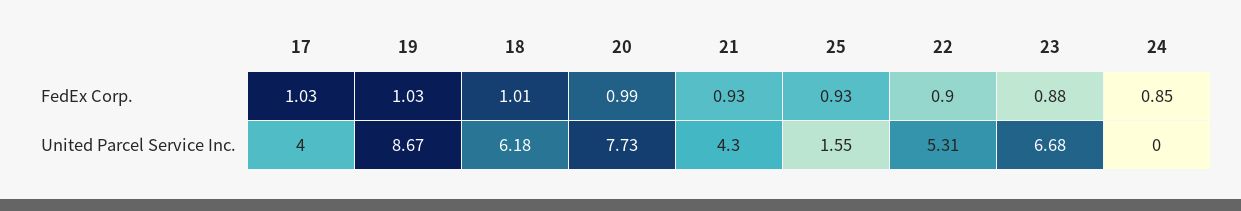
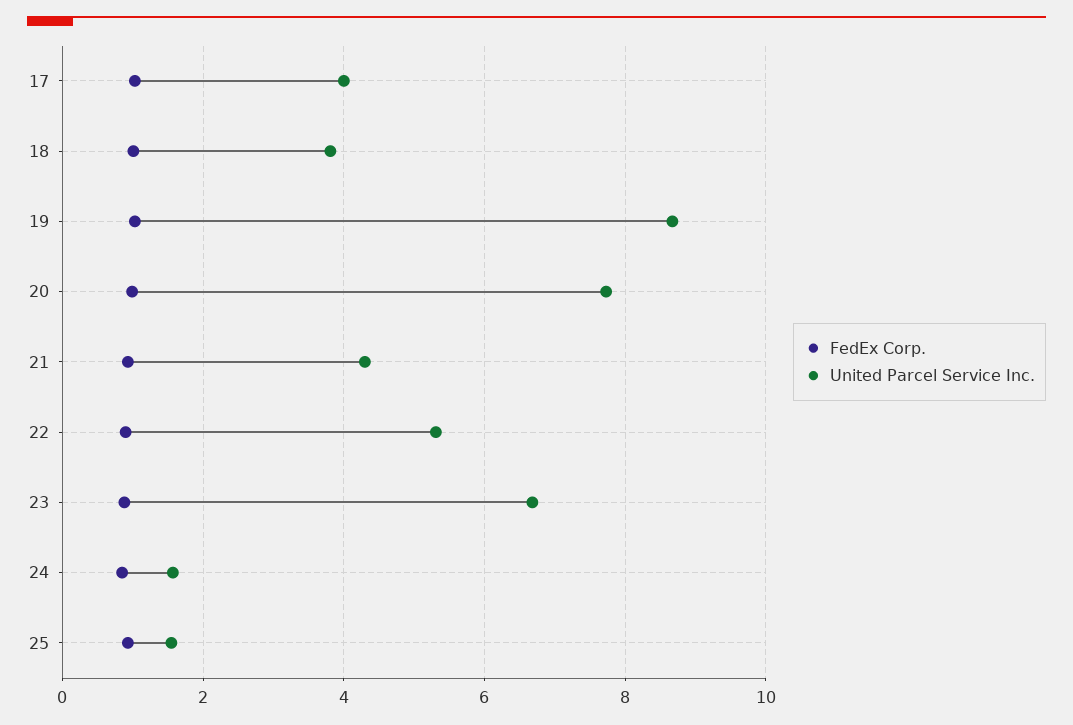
  {
    "FedEx Corp.": {
      "17": 1.03,
      "19": 1.03,
      "18": 1.01,
      "20": 0.99,
      "21": 0.93,
      "25": 0.93,
      "22": 0.9,
      "23": 0.88,
      "24": 0.85
    },
    "United Parcel Service Inc.": {
      "17": 4,
      "19": 8.67,
-     "18": 6.18,
+     "18": 3.8,
      "20": 7.73,
      "21": 4.3,
      "25": 1.55,
      "22": 5.31,
      "23": 6.68,
-     "24": 0
+     "24": 1.6
    }
  }

